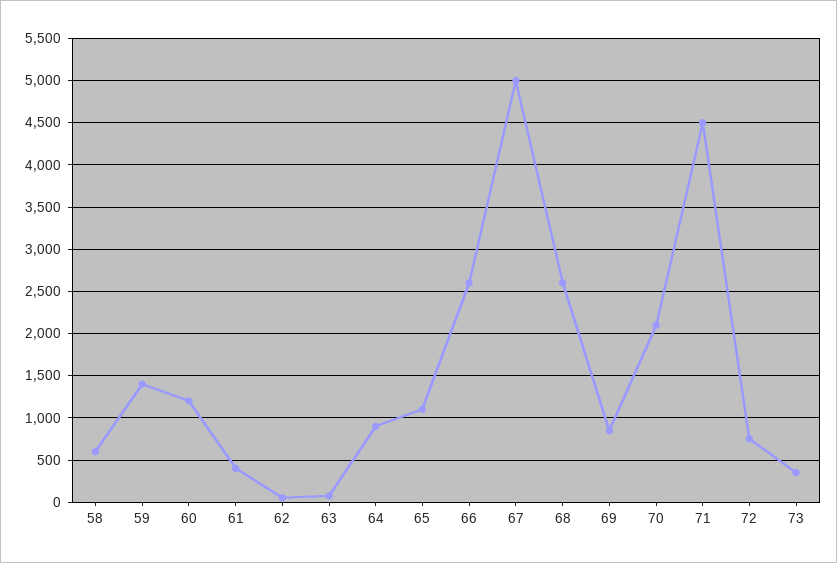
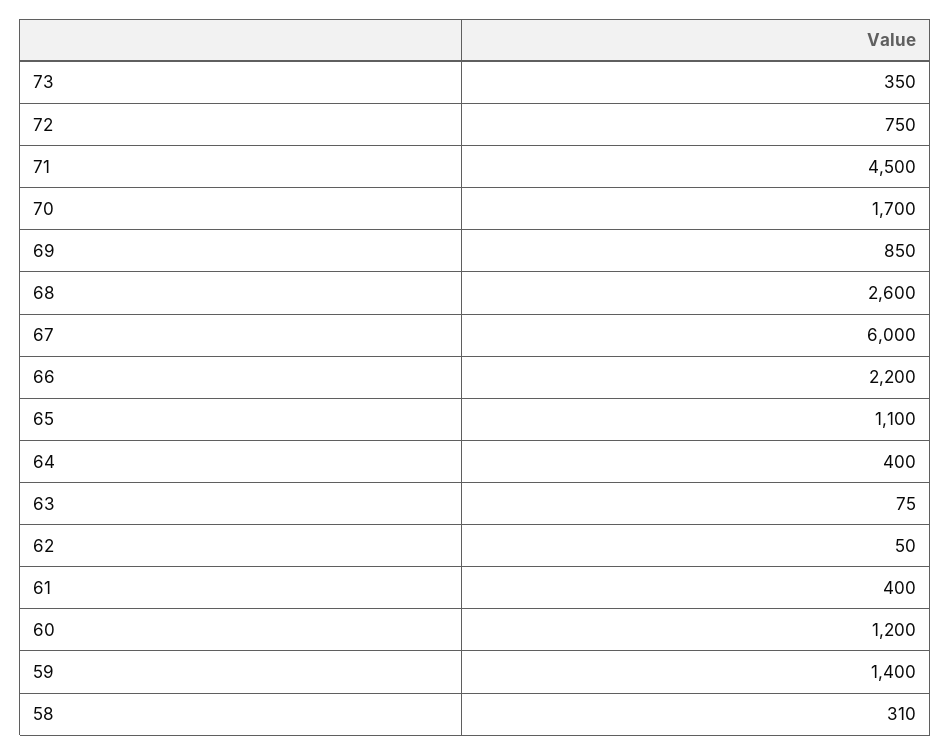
  {
-   "58": 600,
+   "58": 310,
    "59": 1400,
    "60": 1200,
    "61": 400,
    "62": 50,
    "63": 75,
-   "64": 900,
+   "64": 400,
    "65": 1100,
-   "66": 2600,
+   "66": 2200,
-   "67": 5000,
+   "67": 6000,
    "68": 2600,
    "69": 850,
-   "70": 2100,
+   "70": 1700,
    "71": 4500,
    "72": 750,
    "73": 350
  }

